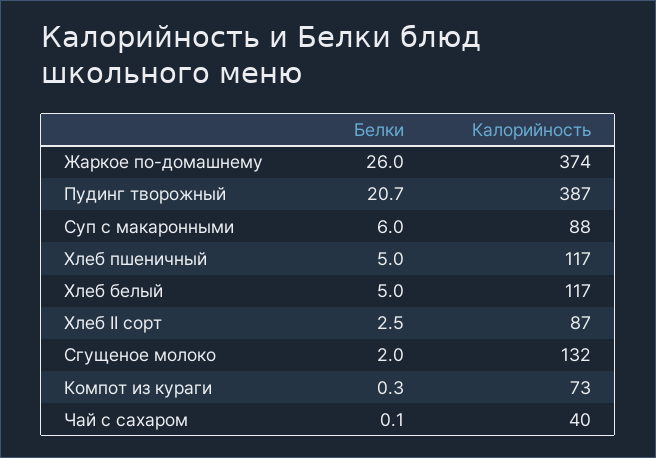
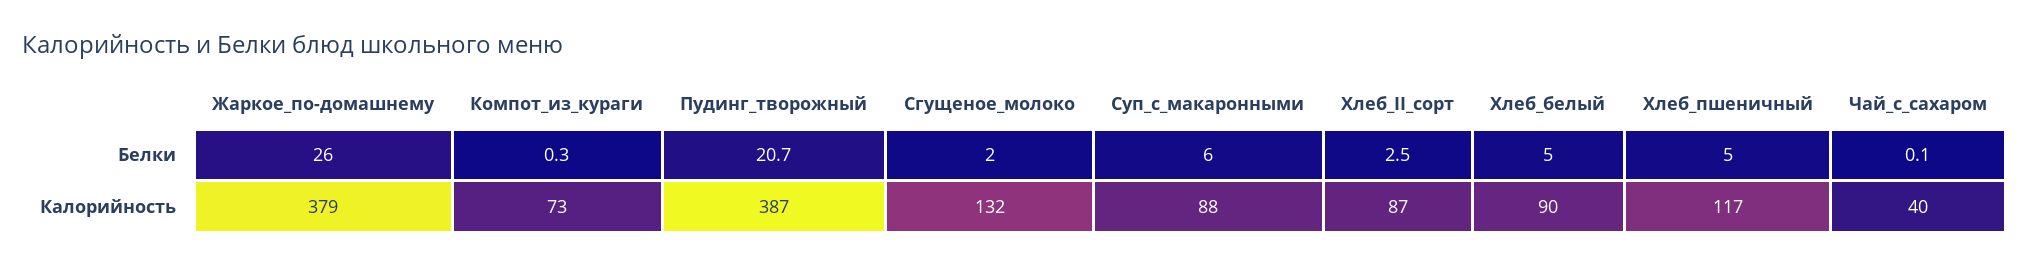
  {
    "Белки": {
      "Жаркое по-домашнему": 26,
      "Пудинг творожный": 20.7,
      "Суп с макаронными": 6,
      "Хлеб пшеничный": 5,
      "Хлеб белый": 5,
      "Хлеб II сорт": 2.5,
      "Сгущеное молоко": 2,
      "Компот из кураги": 0.3,
      "Чай с сахаром": 0.1
    },
    "Калорийность": {
-     "Жаркое по-домашнему": 374,
+     "Жаркое по-домашнему": 379,
      "Пудинг творожный": 387,
      "Суп с макаронными": 88,
      "Хлеб пшеничный": 117,
-     "Хлеб белый": 117,
+     "Хлеб белый": 90,
      "Хлеб II сорт": 87,
      "Сгущеное молоко": 132,
      "Компот из кураги": 73,
      "Чай с сахаром": 40
    }
  }

